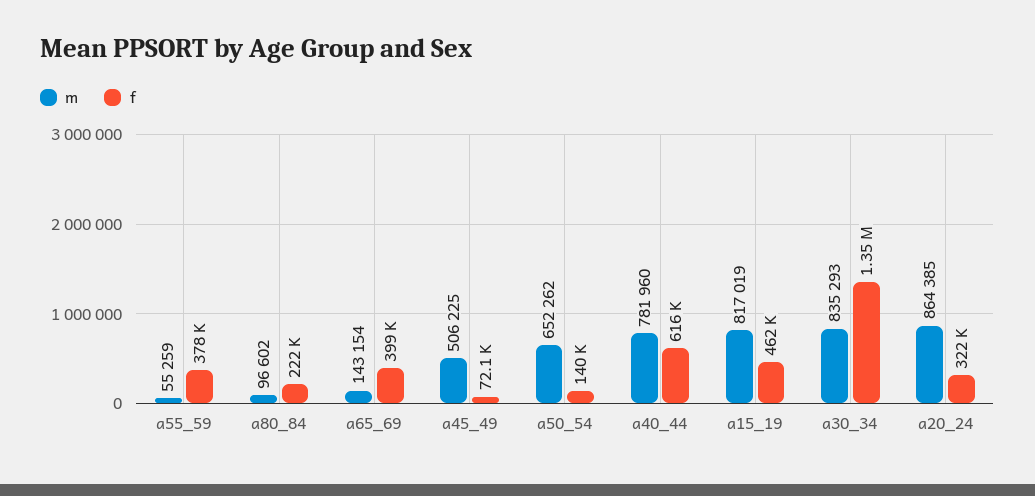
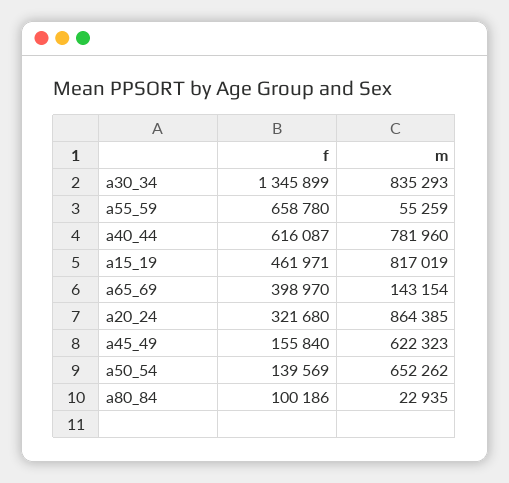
  {
    "m": {
      "a55_59": 55259,
-     "a80_84": 96602,
+     "a80_84": 22935,
      "a65_69": 143154,
-     "a45_49": 506225,
+     "a45_49": 622323,
      "a50_54": 652262,
      "a40_44": 781960,
      "a15_19": 817019,
      "a30_34": 835293,
      "a20_24": 864385
    },
    "f": {
-     "a55_59": 378000,
+     "a55_59": 658780,
-     "a80_84": 222000,
+     "a80_84": 100186,
      "a65_69": 398970,
-     "a45_49": 72100,
+     "a45_49": 155840,
      "a50_54": 139569,
      "a40_44": 616087,
      "a15_19": 461971,
      "a30_34": 1345899,
      "a20_24": 321680
    }
  }

